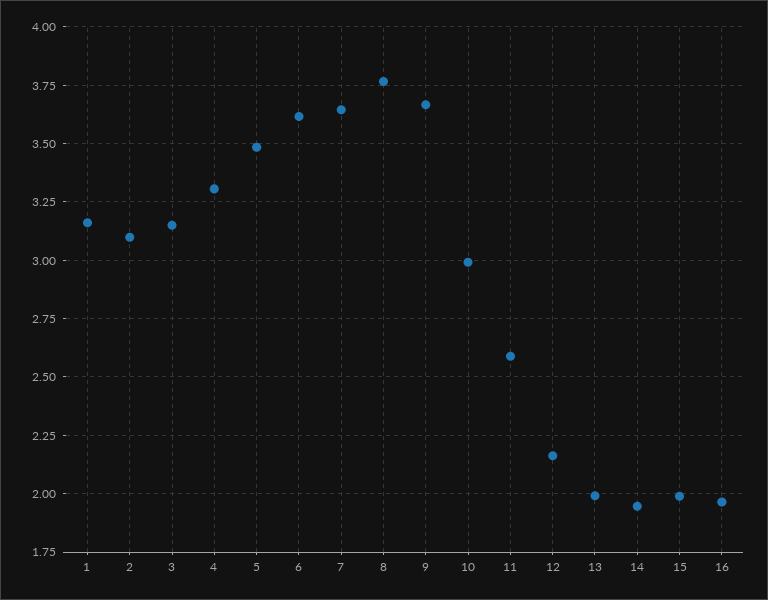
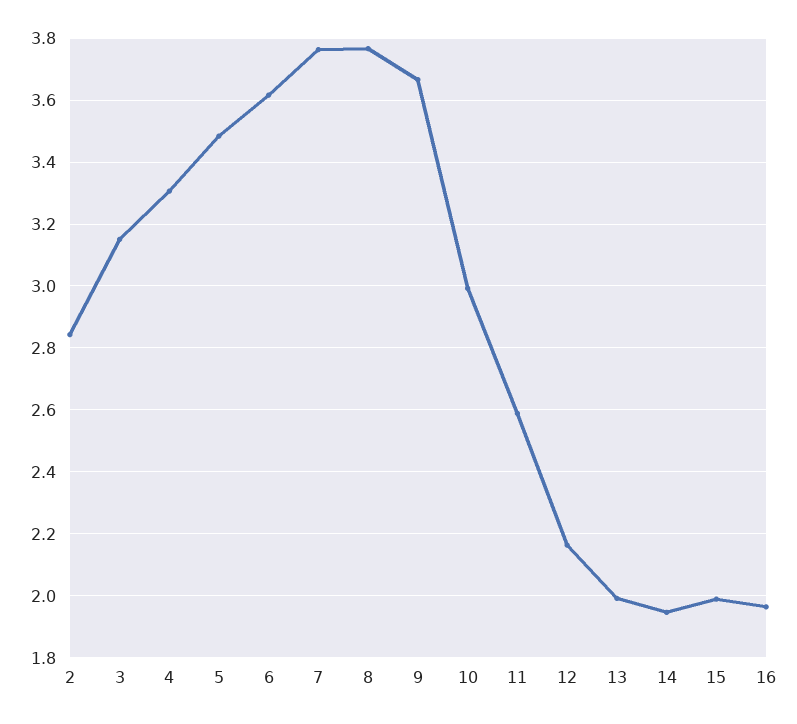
  {
-   "1": 3.15,
-   "2": 3.1,
+   "2": 2.84,
    "3": 3.16,
    "4": 3.3,
    "5": 3.48,
    "6": 3.62,
-   "7": 3.65,
+   "7": 3.76,
    "8": 3.76,
    "9": 3.66,
    "10": 3,
    "11": 2.58,
    "12": 2.16,
    "13": 2,
    "14": 1.94,
    "15": 1.98,
    "16": 1.96
  }

